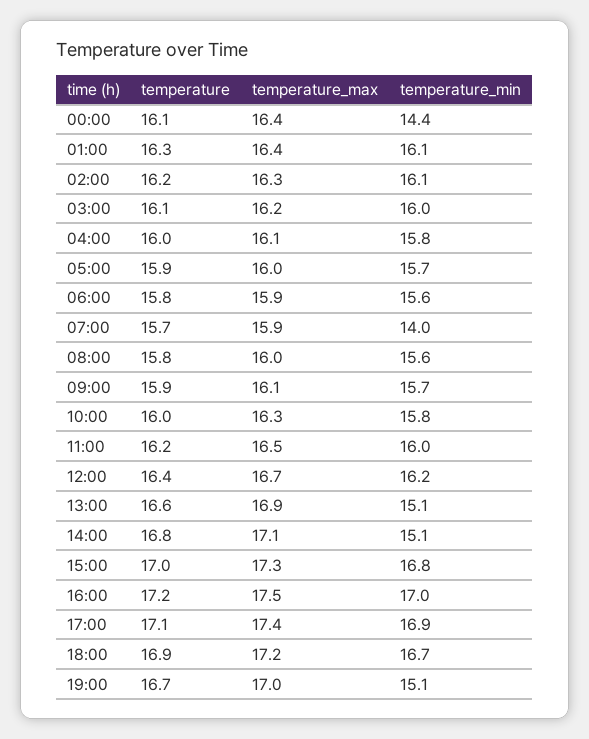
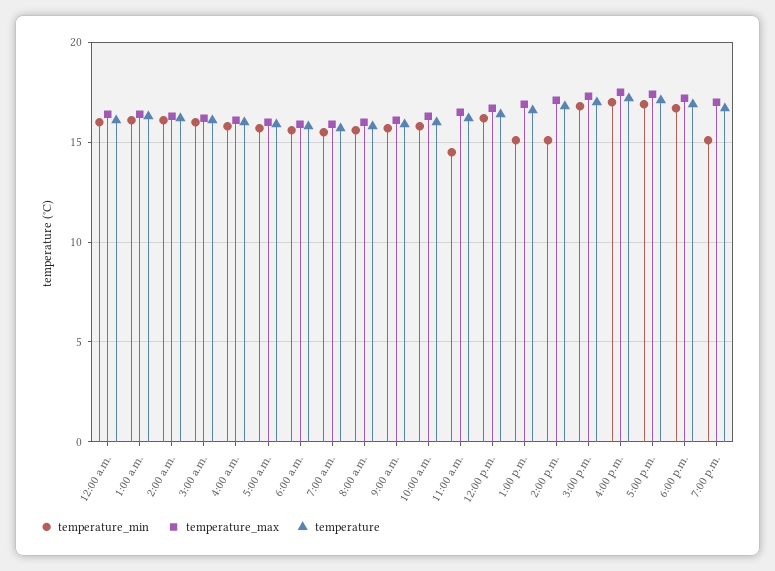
  {
    "temperature": {
      "00:00": 16.1,
      "01:00": 16.3,
      "02:00": 16.2,
      "03:00": 16.1,
      "04:00": 16,
      "05:00": 15.9,
      "06:00": 15.8,
      "07:00": 15.7,
      "08:00": 15.8,
      "09:00": 15.9,
      "10:00": 16,
      "11:00": 16.2,
      "12:00": 16.4,
      "13:00": 16.6,
      "14:00": 16.8,
      "15:00": 17,
      "16:00": 17.2,
      "17:00": 17.1,
      "18:00": 16.9,
      "19:00": 16.7
    },
    "temperature_max": {
      "00:00": 16.4,
      "01:00": 16.4,
      "02:00": 16.3,
      "03:00": 16.2,
      "04:00": 16.1,
      "05:00": 16,
      "06:00": 15.9,
      "07:00": 15.9,
      "08:00": 16,
      "09:00": 16.1,
      "10:00": 16.3,
      "11:00": 16.5,
      "12:00": 16.7,
      "13:00": 16.9,
      "14:00": 17.1,
      "15:00": 17.3,
      "16:00": 17.5,
      "17:00": 17.4,
      "18:00": 17.2,
      "19:00": 17
    },
    "temperature_min": {
-     "00:00": 14.4,
+     "00:00": 16,
      "01:00": 16.1,
      "02:00": 16.1,
      "03:00": 16,
      "04:00": 15.8,
      "05:00": 15.7,
      "06:00": 15.6,
-     "07:00": 14,
+     "07:00": 15.5,
      "08:00": 15.6,
      "09:00": 15.7,
      "10:00": 15.8,
-     "11:00": 16,
+     "11:00": 14.5,
      "12:00": 16.2,
      "13:00": 15.1,
      "14:00": 15.1,
      "15:00": 16.8,
      "16:00": 17,
      "17:00": 16.9,
      "18:00": 16.7,
      "19:00": 15.1
    }
  }

